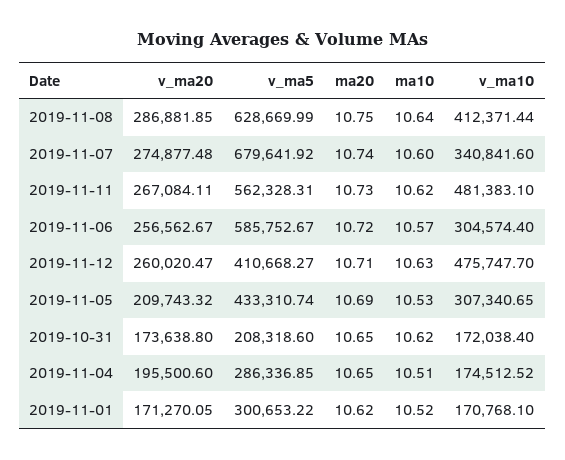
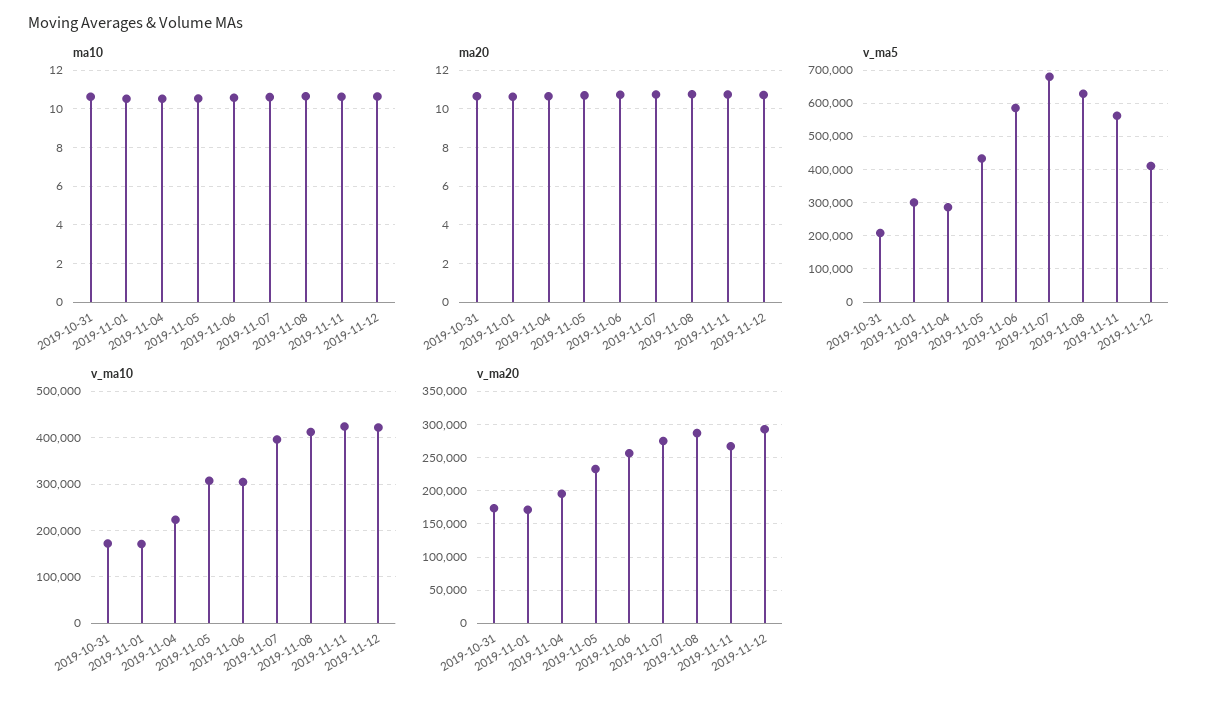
  {
    "v_ma20": {
      "2019-11-08": 286881.85,
      "2019-11-07": 274877.48,
      "2019-11-11": 267084.11,
      "2019-11-06": 256562.67,
-     "2019-11-12": 260020.47,
+     "2019-11-12": 290000,
-     "2019-11-05": 209743.32,
+     "2019-11-05": 230000,
      "2019-10-31": 173638.8,
      "2019-11-04": 195500.6,
      "2019-11-01": 171270.05
    },
    "v_ma5": {
      "2019-11-08": 628669.99,
      "2019-11-07": 679641.92,
      "2019-11-11": 562328.31,
      "2019-11-06": 585752.67,
      "2019-11-12": 410668.27,
      "2019-11-05": 433310.74,
      "2019-10-31": 208318.6,
      "2019-11-04": 286336.85,
      "2019-11-01": 300653.22
    },
    "ma20": {
      "2019-11-08": 10.75,
      "2019-11-07": 10.74,
      "2019-11-11": 10.73,
      "2019-11-06": 10.72,
      "2019-11-12": 10.71,
      "2019-11-05": 10.69,
      "2019-10-31": 10.65,
      "2019-11-04": 10.65,
      "2019-11-01": 10.62
    },
    "ma10": {
      "2019-11-08": 10.64,
      "2019-11-07": 10.6,
      "2019-11-11": 10.62,
      "2019-11-06": 10.57,
      "2019-11-12": 10.63,
      "2019-11-05": 10.53,
      "2019-10-31": 10.62,
      "2019-11-04": 10.51,
      "2019-11-01": 10.52
    },
    "v_ma10": {
      "2019-11-08": 412371.44,
-     "2019-11-07": 340841.6,
+     "2019-11-07": 400000,
-     "2019-11-11": 481383.1,
+     "2019-11-11": 420000,
      "2019-11-06": 304574.4,
-     "2019-11-12": 475747.7,
+     "2019-11-12": 420000,
      "2019-11-05": 307340.65,
      "2019-10-31": 172038.4,
-     "2019-11-04": 174512.52,
+     "2019-11-04": 220000,
      "2019-11-01": 170768.1
    }
  }

